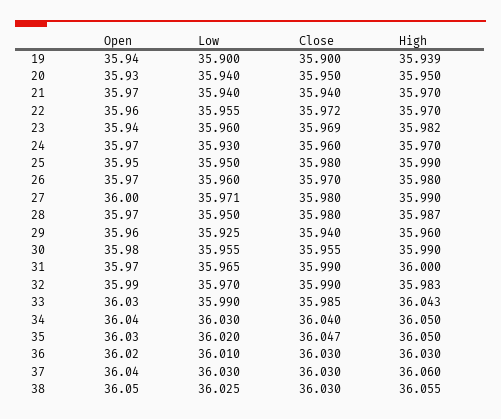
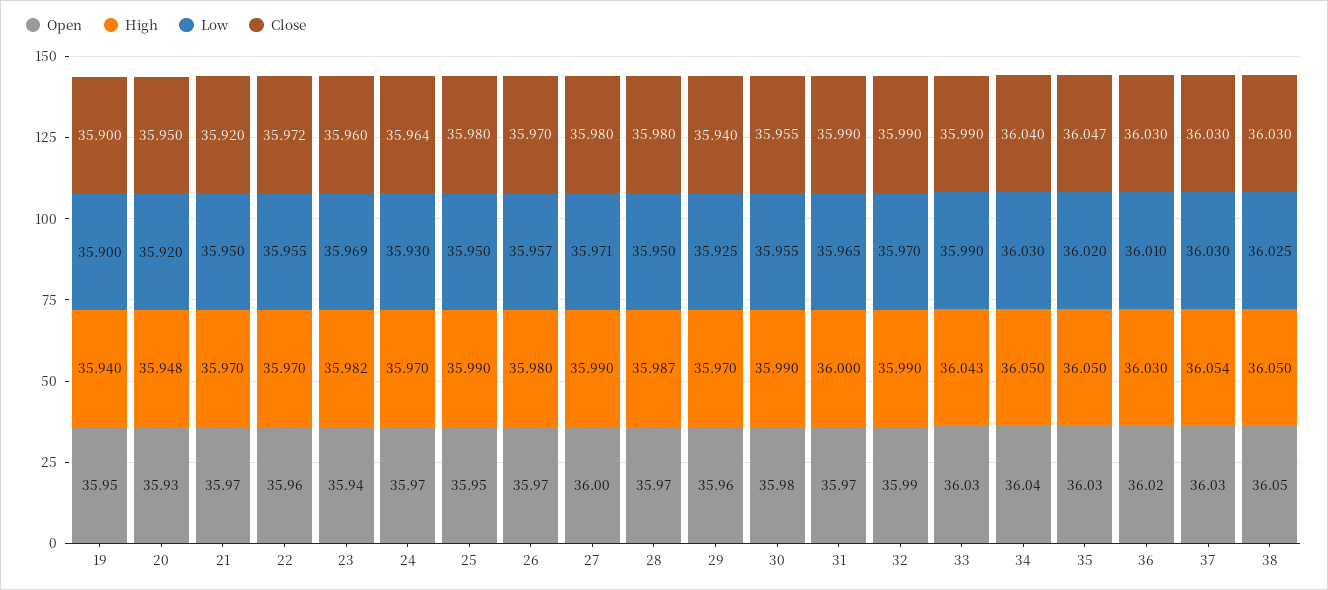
  {
    "Open": {
-     "19": 35.94,
+     "19": 35.95,
      "20": 35.93,
      "21": 35.97,
      "22": 35.96,
      "23": 35.94,
      "24": 35.97,
      "25": 35.95,
      "26": 35.97,
      "27": 36,
      "28": 35.97,
      "29": 35.96,
      "30": 35.98,
      "31": 35.97,
      "32": 35.99,
      "33": 36.03,
      "34": 36.04,
      "35": 36.03,
      "36": 36.02,
-     "37": 36.04,
+     "37": 36.03,
      "38": 36.05
    },
    "Low": {
      "19": 35.9,
-     "20": 35.94,
+     "20": 35.92,
-     "21": 35.94,
+     "21": 35.95,
      "22": 35.955,
-     "23": 35.96,
+     "23": 35.969,
      "24": 35.93,
      "25": 35.95,
-     "26": 35.96,
+     "26": 35.957,
      "27": 35.971,
      "28": 35.95,
      "29": 35.925,
      "30": 35.955,
      "31": 35.965,
      "32": 35.97,
      "33": 35.99,
      "34": 36.03,
      "35": 36.02,
      "36": 36.01,
      "37": 36.03,
      "38": 36.025
    },
    "Close": {
      "19": 35.9,
      "20": 35.95,
-     "21": 35.94,
+     "21": 35.92,
      "22": 35.972,
-     "23": 35.969,
+     "23": 35.96,
-     "24": 35.96,
+     "24": 35.964,
      "25": 35.98,
      "26": 35.97,
      "27": 35.98,
      "28": 35.98,
      "29": 35.94,
      "30": 35.955,
      "31": 35.99,
      "32": 35.99,
-     "33": 35.985,
+     "33": 35.99,
      "34": 36.04,
      "35": 36.047,
      "36": 36.03,
      "37": 36.03,
      "38": 36.03
    },
    "High": {
-     "19": 35.939,
+     "19": 35.94,
-     "20": 35.95,
+     "20": 35.948,
      "21": 35.97,
      "22": 35.97,
      "23": 35.982,
      "24": 35.97,
      "25": 35.99,
      "26": 35.98,
      "27": 35.99,
      "28": 35.987,
-     "29": 35.96,
+     "29": 35.97,
      "30": 35.99,
      "31": 36,
-     "32": 35.983,
+     "32": 35.99,
      "33": 36.043,
      "34": 36.05,
      "35": 36.05,
      "36": 36.03,
-     "37": 36.06,
+     "37": 36.054,
-     "38": 36.055
+     "38": 36.05
    }
  }

